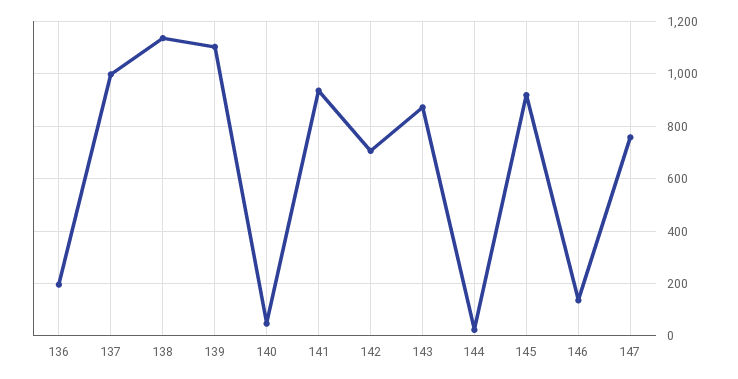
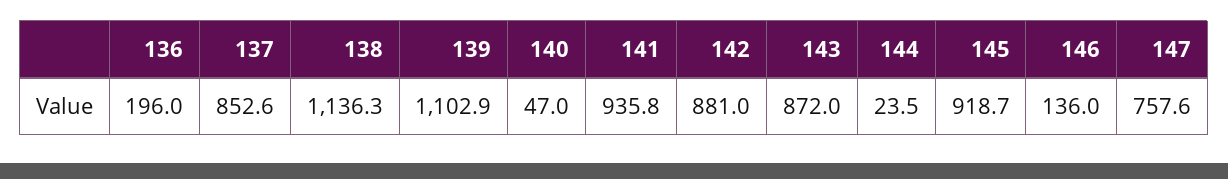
  {
    "136": 196,
-   "137": 1000,
+   "137": 852.6,
    "138": 1136.3,
    "139": 1102.9,
    "140": 47,
    "141": 935.8,
-   "142": 700,
+   "142": 881,
    "143": 872,
    "144": 23.5,
    "145": 918.7,
    "146": 136,
    "147": 757.6
  }

